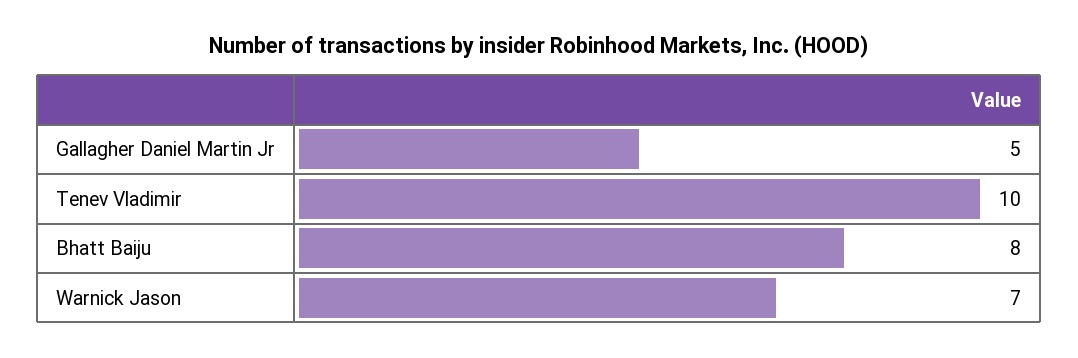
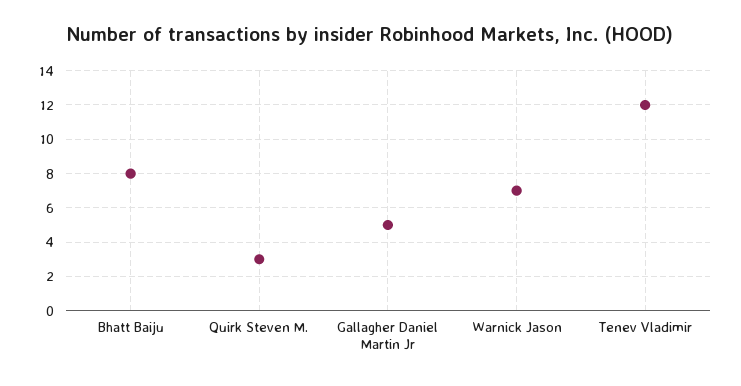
  {
    "Gallagher Daniel Martin Jr": 5,
-   "Tenev Vladimir": 10,
+   "Tenev Vladimir": 12,
    "Bhatt Baiju": 8,
-   "Warnick Jason": 7
+   "Warnick Jason": 7,
+   "Quirk Steven M.": 3
  }

